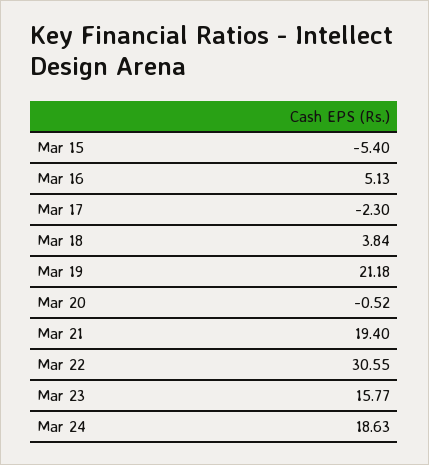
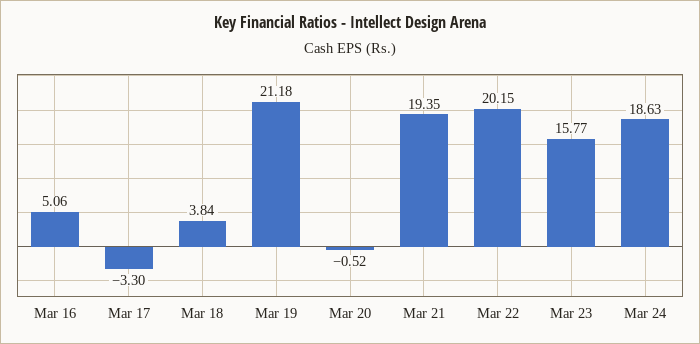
  {
-   "Mar 15": -5.4,
-   "Mar 16": 5.13,
+   "Mar 16": 5.06,
-   "Mar 17": -2.3,
+   "Mar 17": -3.3,
    "Mar 18": 3.84,
    "Mar 19": 21.18,
    "Mar 20": -0.52,
-   "Mar 21": 19.4,
+   "Mar 21": 19.35,
-   "Mar 22": 30.55,
+   "Mar 22": 20.15,
    "Mar 23": 15.77,
    "Mar 24": 18.63
  }

